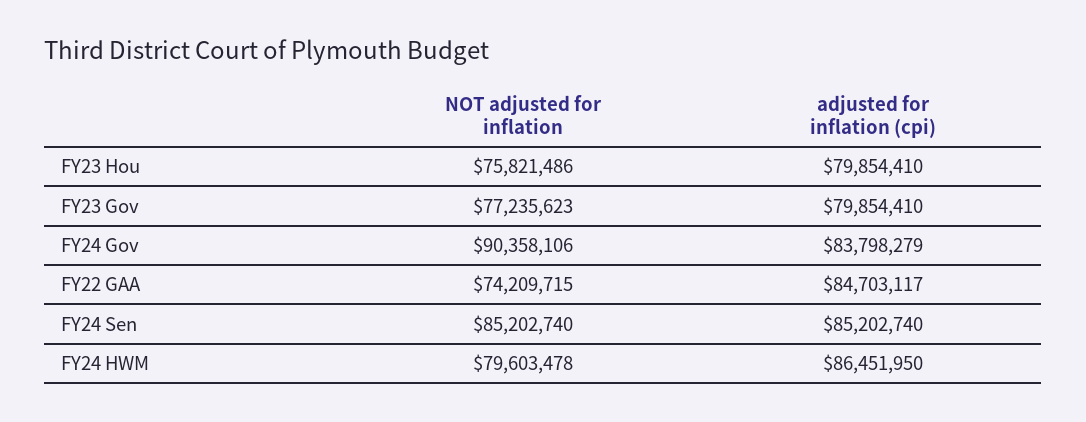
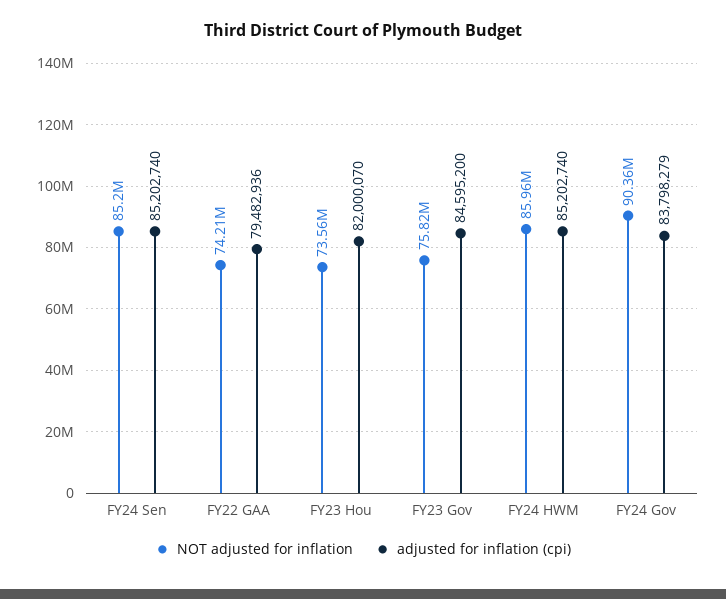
  {
    "NOT adjusted for inflation": {
-     "FY23 Hou": 75821486,
+     "FY23 Hou": 73560000,
-     "FY23 Gov": 77235623,
+     "FY23 Gov": 75820000,
      "FY24 Gov": 90358106,
      "FY22 GAA": 74209715,
      "FY24 Sen": 85202740,
-     "FY24 HWM": 79603478
+     "FY24 HWM": 85960000
    },
    "adjusted for inflation (cpi)": {
-     "FY23 Hou": 79854410,
+     "FY23 Hou": 82000070,
-     "FY23 Gov": 79854410,
+     "FY23 Gov": 84595200,
      "FY24 Gov": 83798279,
-     "FY22 GAA": 84703117,
+     "FY22 GAA": 79482936,
      "FY24 Sen": 85202740,
-     "FY24 HWM": 86451950
+     "FY24 HWM": 85202740
    }
  }

